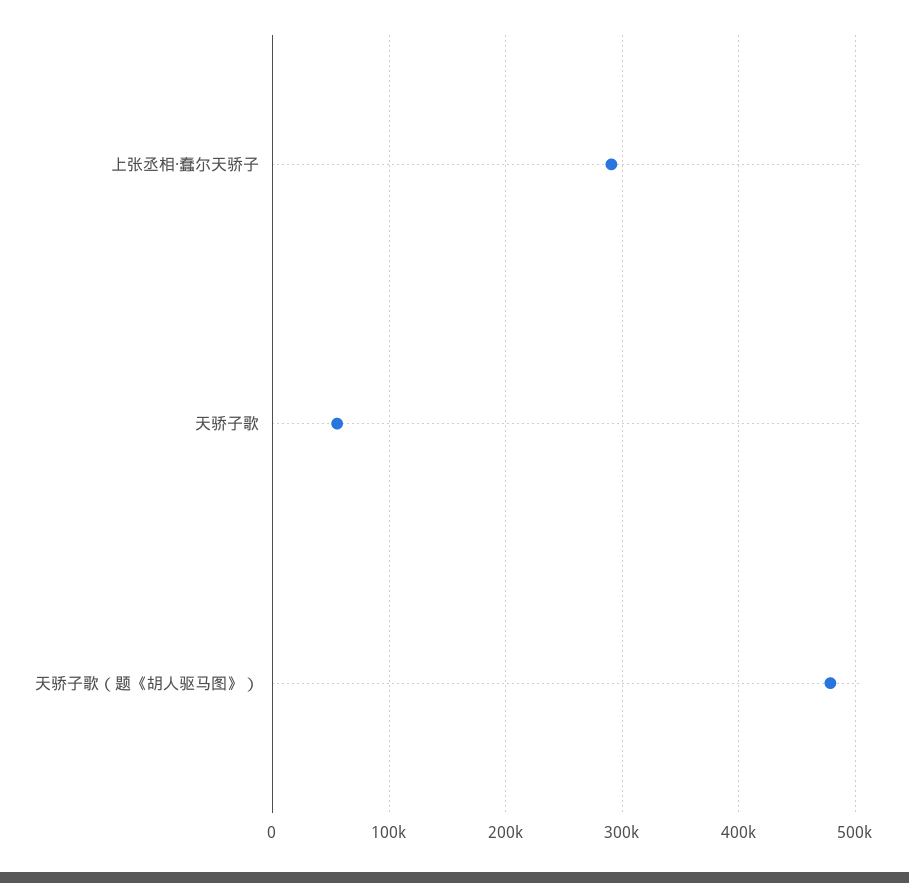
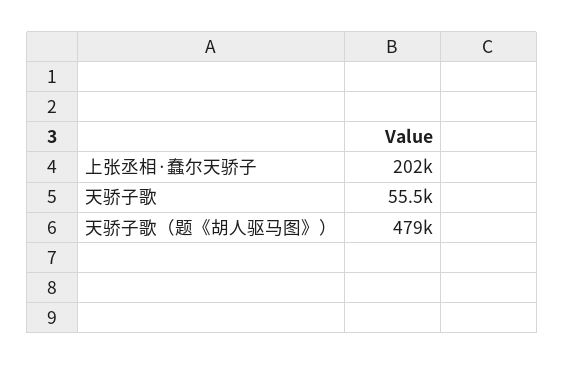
  {
-   "上张丞相·蠢尔天骄子": 290000,
+   "上张丞相·蠢尔天骄子": 202000,
    "天骄子歌": 55500,
    "天骄子歌（题《胡人驱马图》）": 479000
  }

